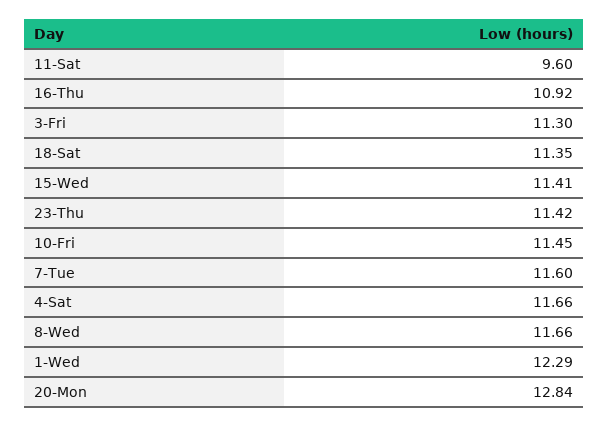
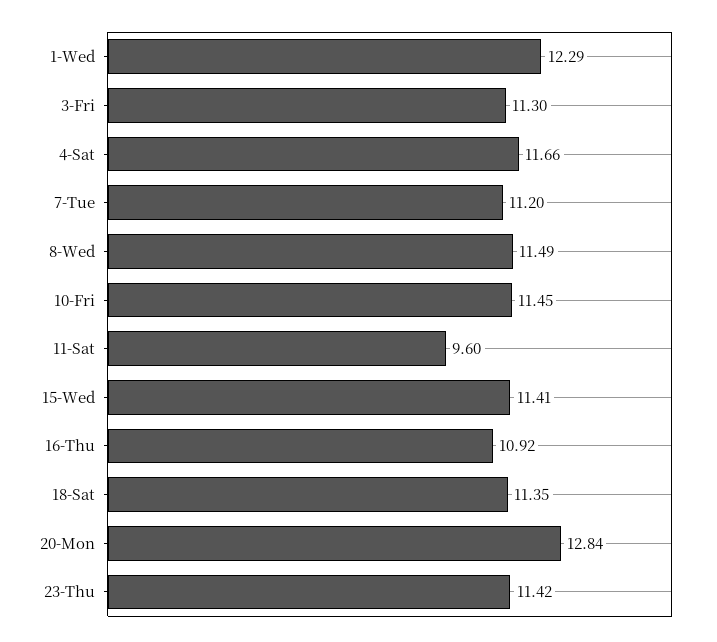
  {
    "11-Sat": 9.6,
    "16-Thu": 10.92,
    "3-Fri": 11.3,
    "18-Sat": 11.35,
    "15-Wed": 11.41,
    "23-Thu": 11.42,
    "10-Fri": 11.45,
-   "7-Tue": 11.6,
+   "7-Tue": 11.2,
    "4-Sat": 11.66,
-   "8-Wed": 11.66,
+   "8-Wed": 11.49,
    "1-Wed": 12.29,
    "20-Mon": 12.84
  }

